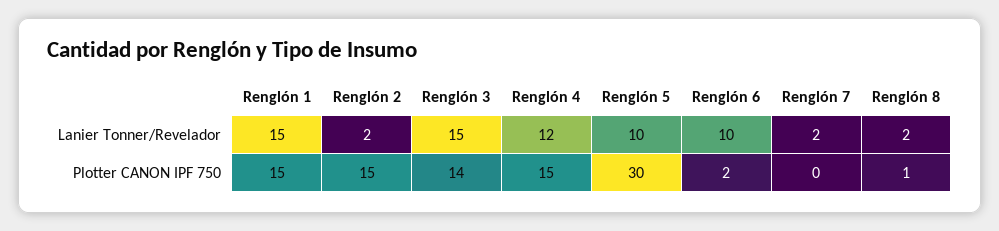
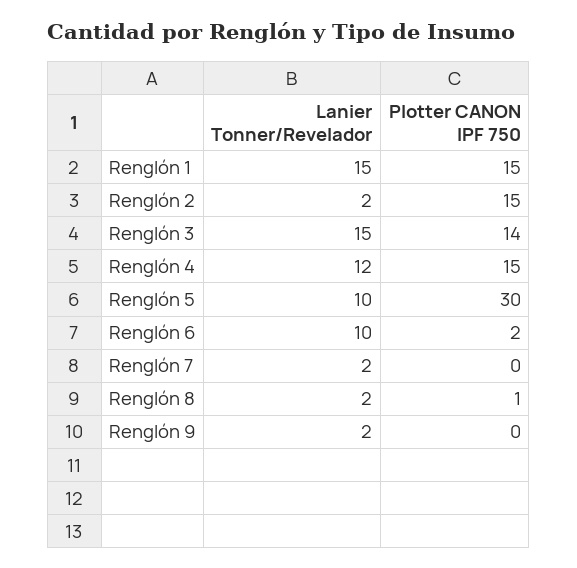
  {
    "Renglón 1": {
      "Lanier Tonner/Revelador": 15,
      "Plotter CANON IPF 750": 15
    },
    "Renglón 2": {
      "Lanier Tonner/Revelador": 2,
      "Plotter CANON IPF 750": 15
    },
    "Renglón 3": {
      "Lanier Tonner/Revelador": 15,
      "Plotter CANON IPF 750": 14
    },
    "Renglón 4": {
      "Lanier Tonner/Revelador": 12,
      "Plotter CANON IPF 750": 15
    },
    "Renglón 5": {
      "Lanier Tonner/Revelador": 10,
      "Plotter CANON IPF 750": 30
    },
    "Renglón 6": {
      "Lanier Tonner/Revelador": 10,
      "Plotter CANON IPF 750": 2
    },
    "Renglón 7": {
      "Lanier Tonner/Revelador": 2,
      "Plotter CANON IPF 750": 0
    },
    "Renglón 8": {
      "Lanier Tonner/Revelador": 2,
      "Plotter CANON IPF 750": 1
-   }
+   },
+   "Renglón 9": {
+     "Lanier Tonner/Revelador": 2,
+     "Plotter CANON IPF 750": 0
+   }
  }

